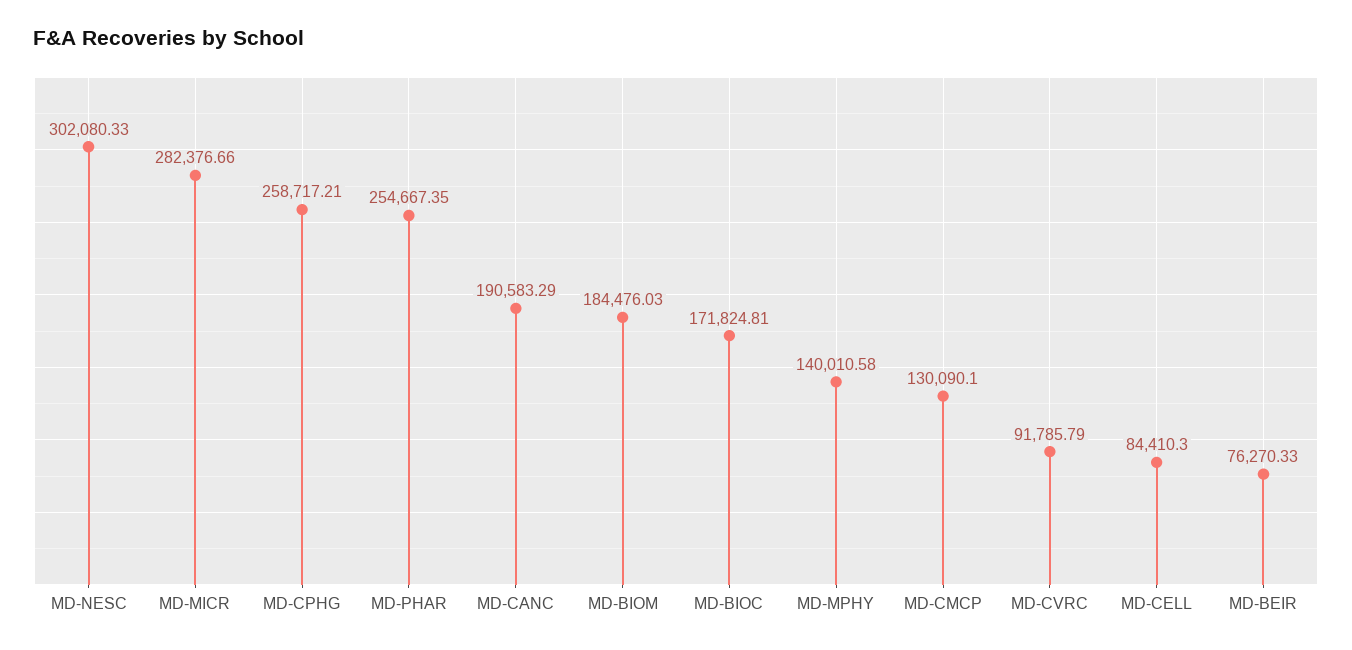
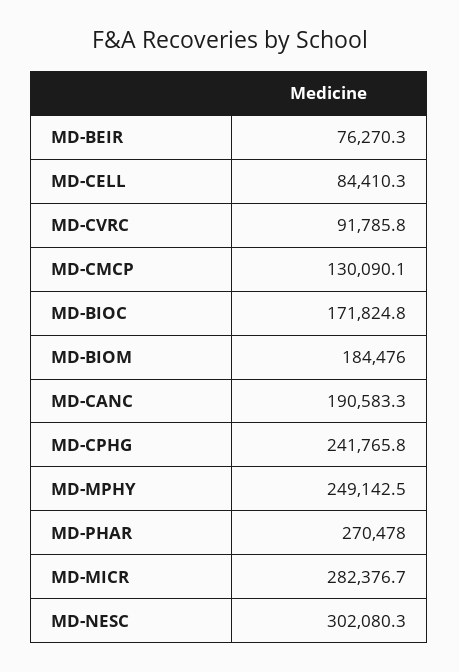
  {
    "MD-NESC": 302080.33,
    "MD-MICR": 282376.66,
-   "MD-CPHG": 258717.21,
+   "MD-CPHG": 241765.8,
-   "MD-PHAR": 254667.35,
+   "MD-PHAR": 270478,
    "MD-CANC": 190583.29,
    "MD-BIOM": 184476.03,
    "MD-BIOC": 171824.81,
-   "MD-MPHY": 140010.58,
+   "MD-MPHY": 249142.5,
    "MD-CMCP": 130090.1,
    "MD-CVRC": 91785.79,
    "MD-CELL": 84410.3,
    "MD-BEIR": 76270.33
  }

